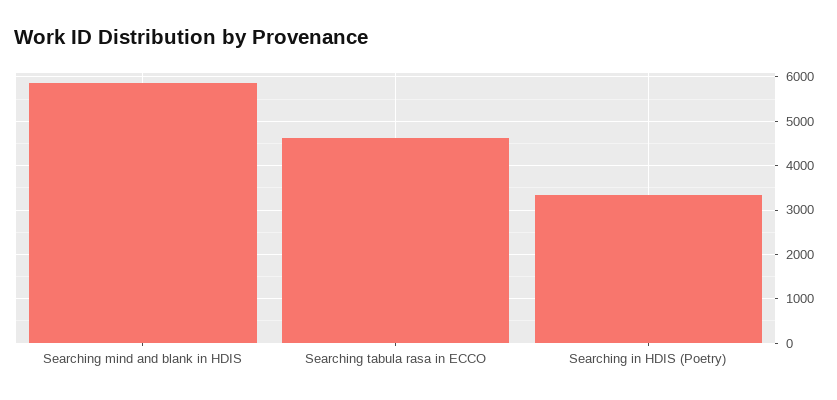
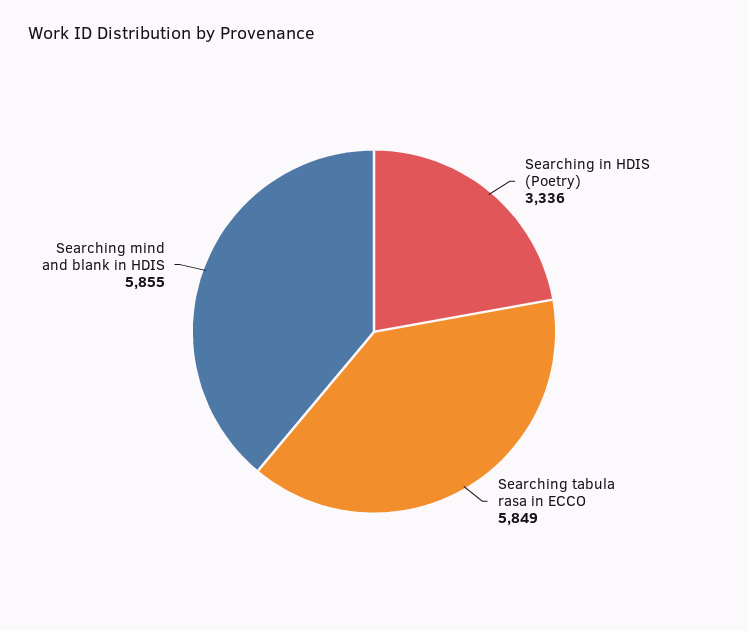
  {
    "Searching mind and blank in HDIS": 5855,
-   "Searching tabula rasa in ECCO": 4600,
+   "Searching tabula rasa in ECCO": 5849,
    "Searching in HDIS (Poetry)": 3336
  }

